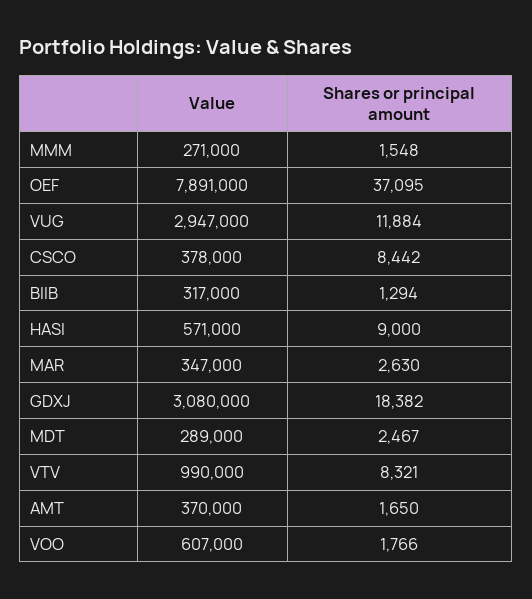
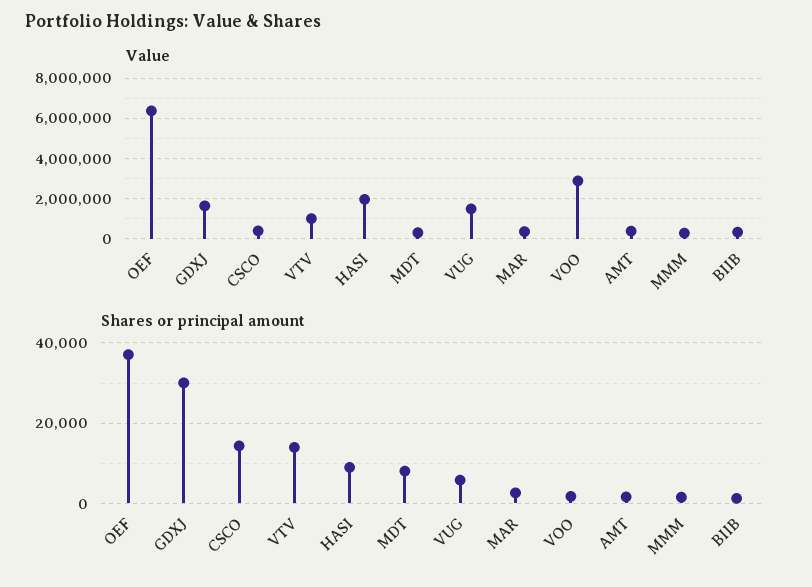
  {
    "Value": {
      "MMM": 271000,
-     "OEF": 7891000,
+     "OEF": 6500000,
-     "VUG": 2947000,
+     "VUG": 1500000,
      "CSCO": 378000,
      "BIIB": 317000,
-     "HASI": 571000,
+     "HASI": 2000000,
      "MAR": 347000,
-     "GDXJ": 3080000,
+     "GDXJ": 1500000,
      "MDT": 289000,
      "VTV": 990000,
      "AMT": 370000,
-     "VOO": 607000
+     "VOO": 3000000
    },
    "Shares or principal amount": {
      "MMM": 1548,
      "OEF": 37095,
-     "VUG": 11884,
+     "VUG": 6000,
-     "CSCO": 8442,
+     "CSCO": 14000,
      "BIIB": 1294,
      "HASI": 9000,
      "MAR": 2630,
-     "GDXJ": 18382,
+     "GDXJ": 30000,
-     "MDT": 2467,
+     "MDT": 8000,
-     "VTV": 8321,
+     "VTV": 14000,
      "AMT": 1650,
      "VOO": 1766
    }
  }

